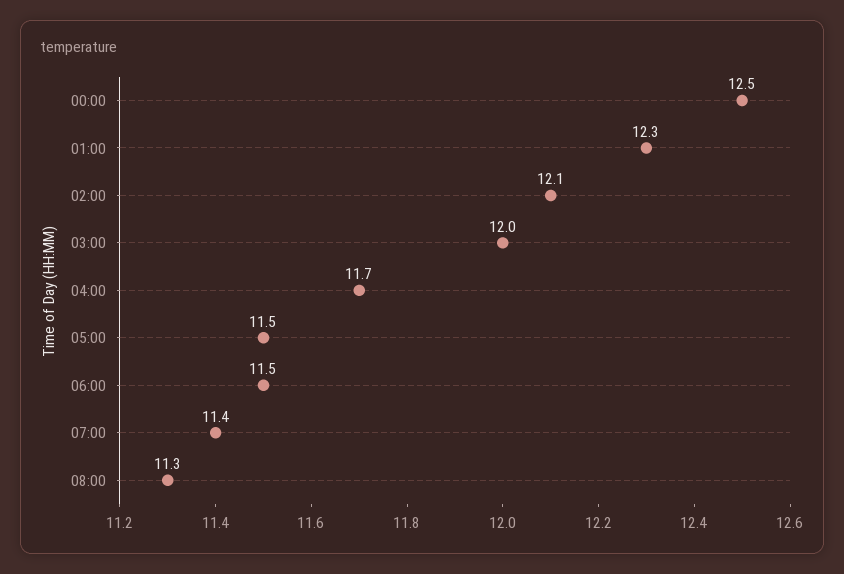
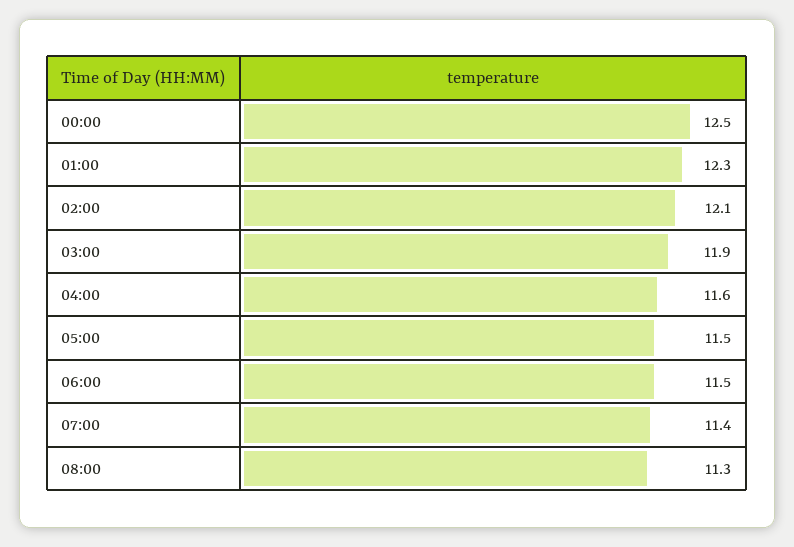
  {
    "00:00": 12.5,
    "01:00": 12.3,
    "02:00": 12.1,
-   "03:00": 12,
+   "03:00": 11.9,
-   "04:00": 11.7,
+   "04:00": 11.6,
    "05:00": 11.5,
    "06:00": 11.5,
    "07:00": 11.4,
    "08:00": 11.3
  }

